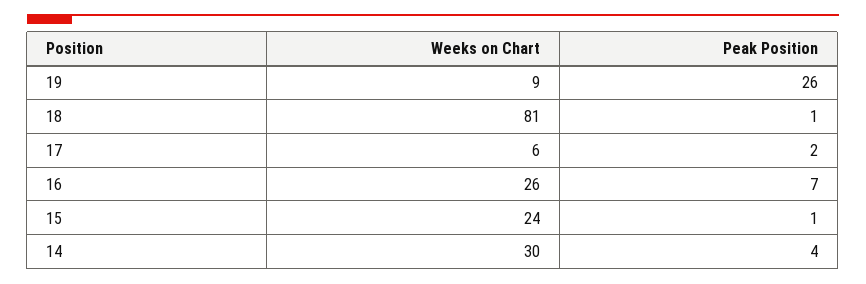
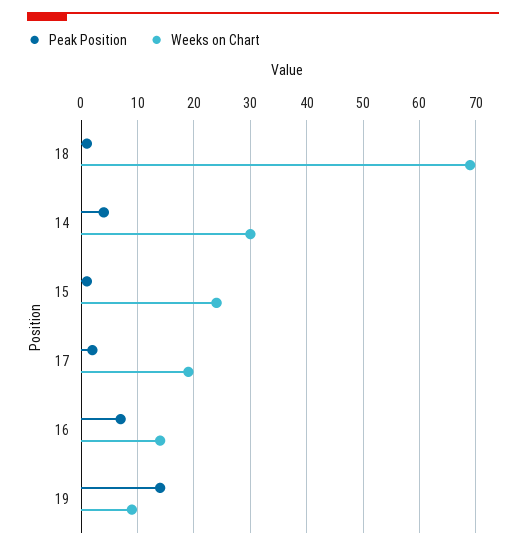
  {
    "Weeks on Chart": {
      "19": 9,
-     "18": 81,
+     "18": 70,
-     "17": 6,
+     "17": 20,
-     "16": 26,
+     "16": 15,
      "15": 24,
      "14": 30
    },
    "Peak Position": {
-     "19": 26,
+     "19": 15,
      "18": 1,
      "17": 2,
      "16": 7,
      "15": 1,
      "14": 4
    }
  }

